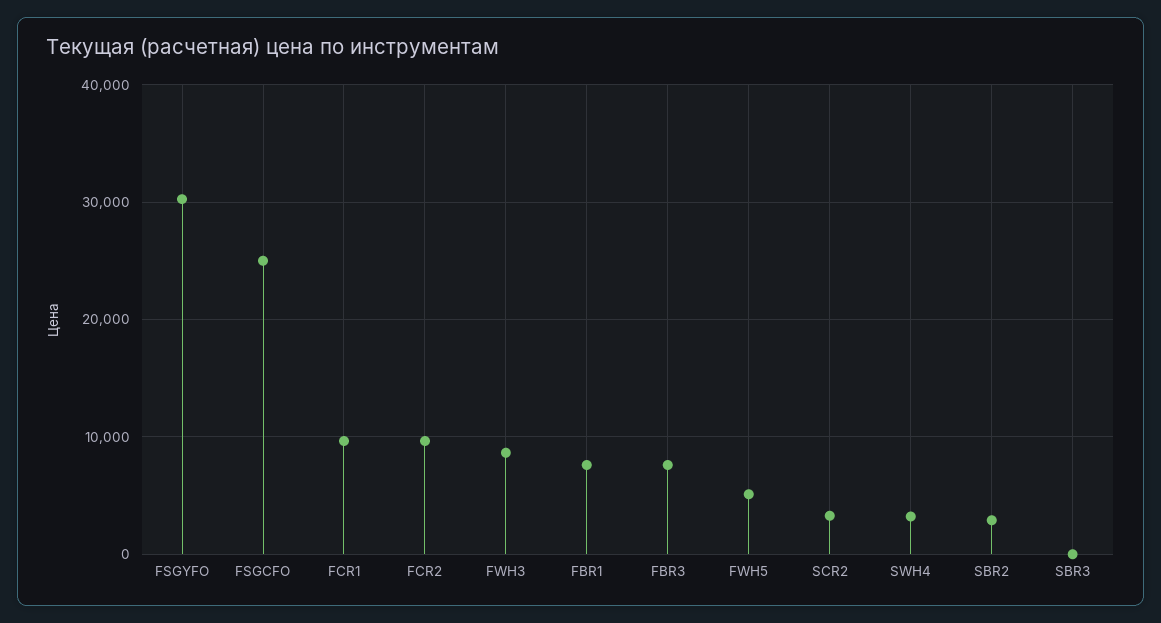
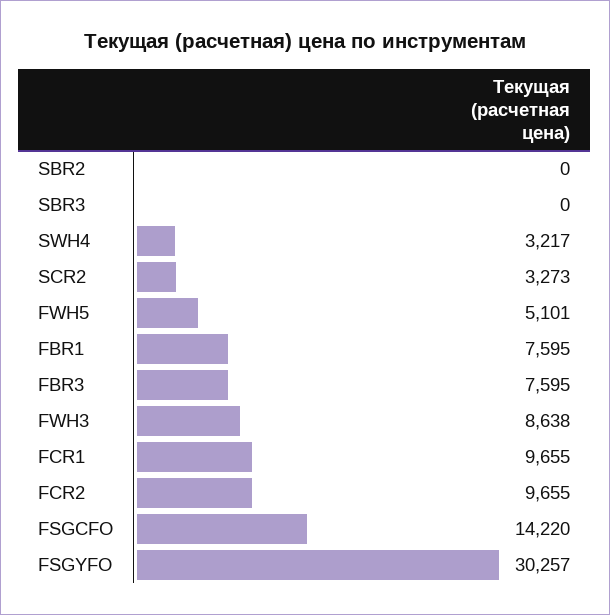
  {
    "FSGYFO": 30257,
-   "FSGCFO": 25000,
+   "FSGCFO": 14220,
    "FCR1": 9655,
    "FCR2": 9655,
    "FWH3": 8638,
    "FBR1": 7595,
    "FBR3": 7595,
    "FWH5": 5101,
    "SCR2": 3273,
    "SWH4": 3217,
-   "SBR2": 3000,
+   "SBR2": 0,
    "SBR3": 0
  }

